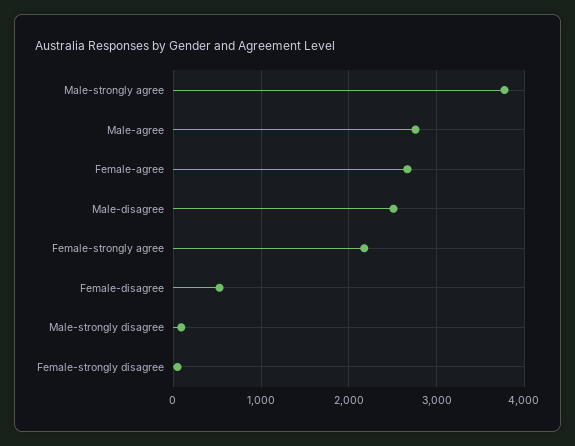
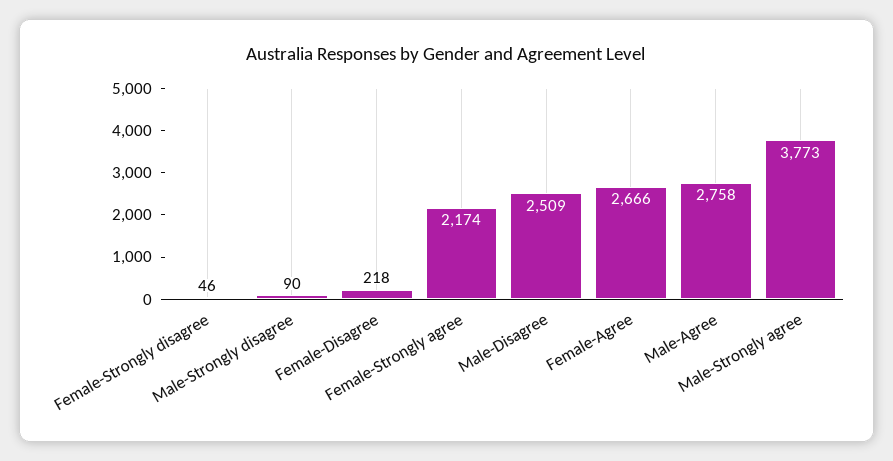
  {
    "Male-strongly agree": 3773,
    "Male-agree": 2758,
    "Female-agree": 2666,
    "Male-disagree": 2509,
    "Female-strongly agree": 2174,
-   "Female-disagree": 500,
+   "Female-disagree": 218,
    "Male-strongly disagree": 90,
    "Female-strongly disagree": 46
  }

